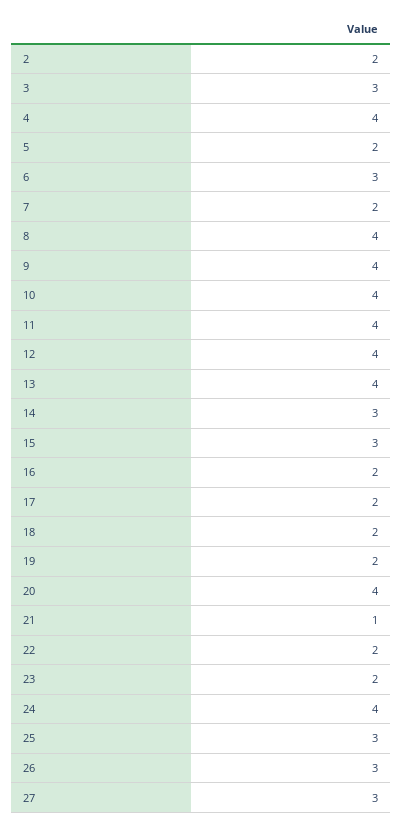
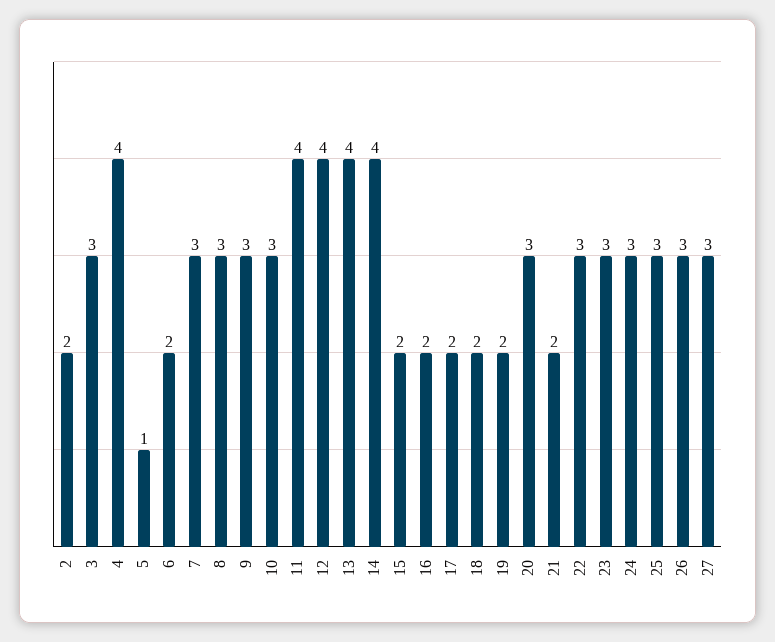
  {
    "2": 2,
    "3": 3,
    "4": 4,
-   "5": 2,
+   "5": 1,
-   "6": 3,
+   "6": 2,
-   "7": 2,
+   "7": 3,
-   "8": 4,
+   "8": 3,
-   "9": 4,
+   "9": 3,
-   "10": 4,
+   "10": 3,
    "11": 4,
    "12": 4,
    "13": 4,
-   "14": 3,
+   "14": 4,
-   "15": 3,
+   "15": 2,
    "16": 2,
    "17": 2,
    "18": 2,
    "19": 2,
-   "20": 4,
+   "20": 3,
-   "21": 1,
+   "21": 2,
-   "22": 2,
+   "22": 3,
-   "23": 2,
+   "23": 3,
-   "24": 4,
+   "24": 3,
    "25": 3,
    "26": 3,
    "27": 3
  }

